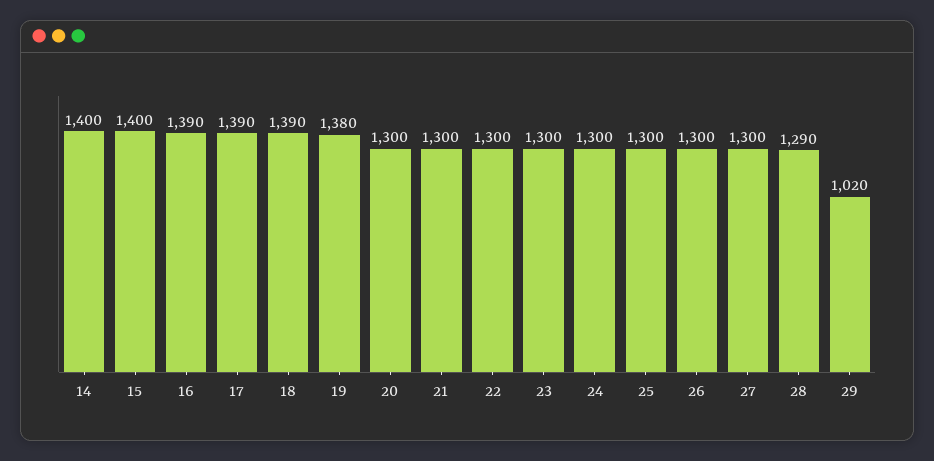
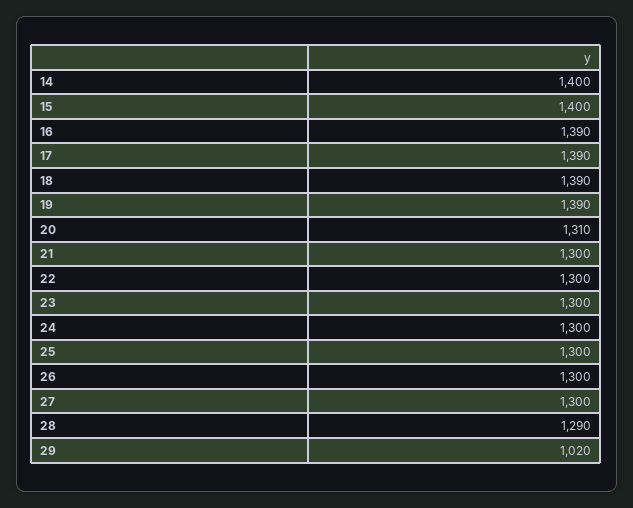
  {
    "14": 1400,
    "15": 1400,
    "16": 1390,
    "17": 1390,
    "18": 1390,
-   "19": 1380,
+   "19": 1390,
-   "20": 1300,
+   "20": 1310,
    "21": 1300,
    "22": 1300,
    "23": 1300,
    "24": 1300,
    "25": 1300,
    "26": 1300,
    "27": 1300,
    "28": 1290,
    "29": 1020
  }

